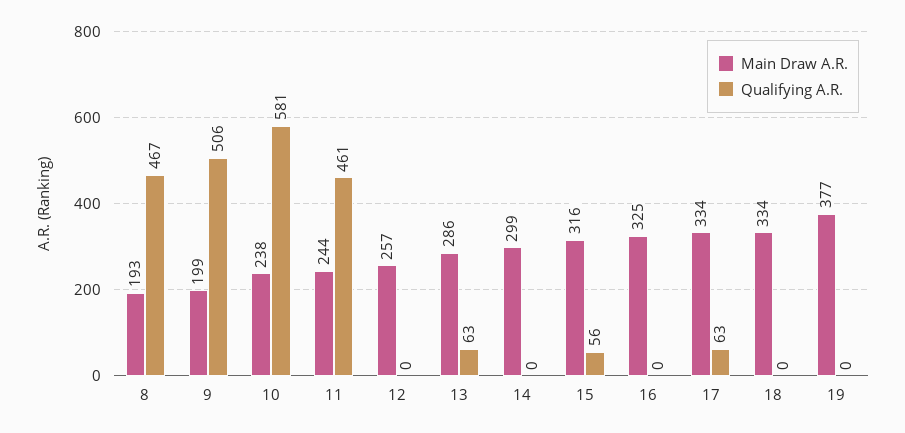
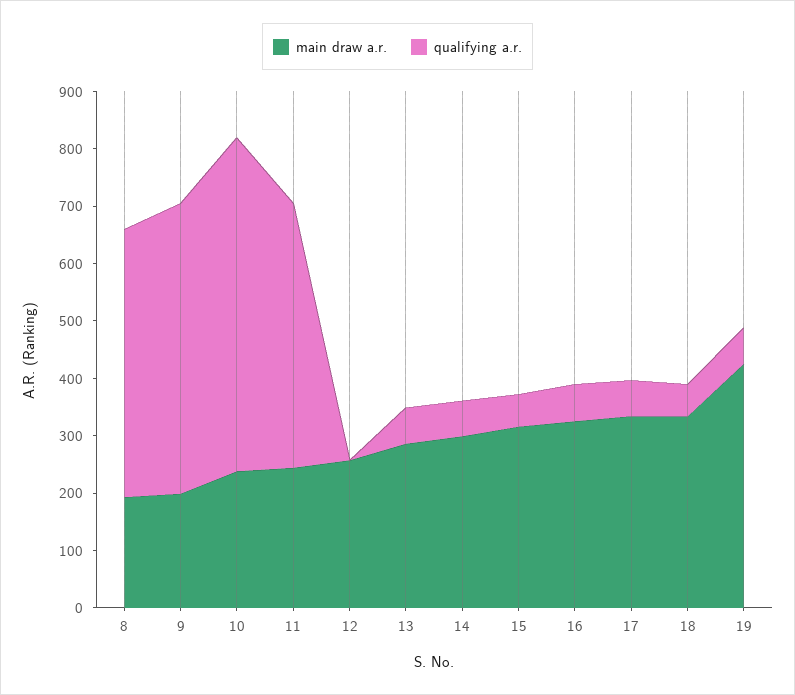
  {
    "Main Draw A.R.": {
      "8": 193,
      "9": 199,
      "10": 238,
      "11": 244,
      "12": 257,
      "13": 286,
      "14": 299,
      "15": 316,
      "16": 325,
      "17": 334,
      "18": 334,
-     "19": 377
+     "19": 420
    },
    "Qualifying A.R.": {
      "8": 467,
      "9": 506,
      "10": 581,
      "11": 461,
      "12": 0,
      "13": 63,
-     "14": 0,
+     "14": 60,
      "15": 56,
-     "16": 0,
+     "16": 60,
      "17": 63,
-     "18": 0,
+     "18": 60,
-     "19": 0
+     "19": 60
    }
  }

